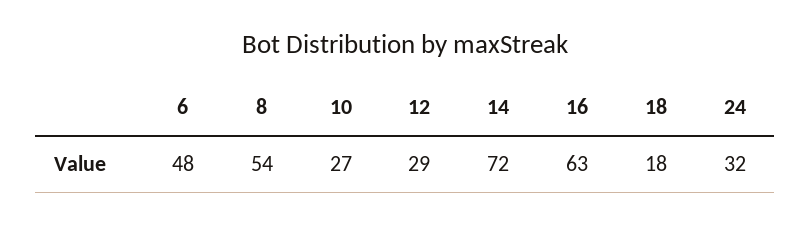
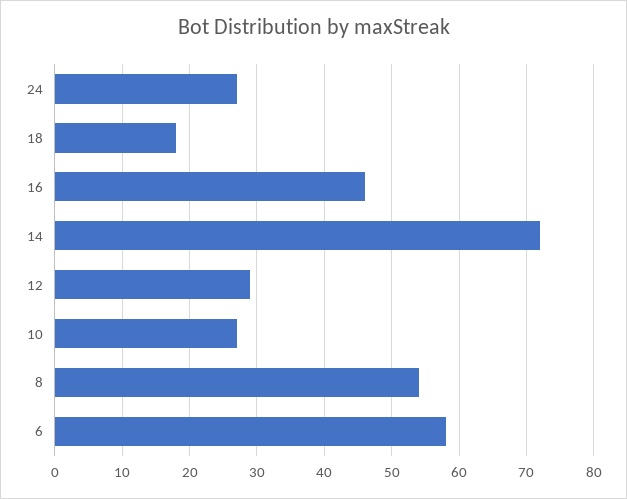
  {
-   "6": 48,
+   "6": 58,
    "8": 54,
    "10": 27,
    "12": 29,
    "14": 72,
-   "16": 63,
+   "16": 46,
    "18": 18,
-   "24": 32
+   "24": 27
  }

